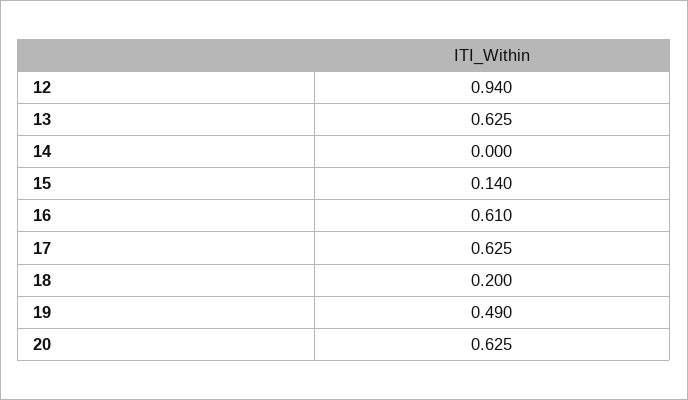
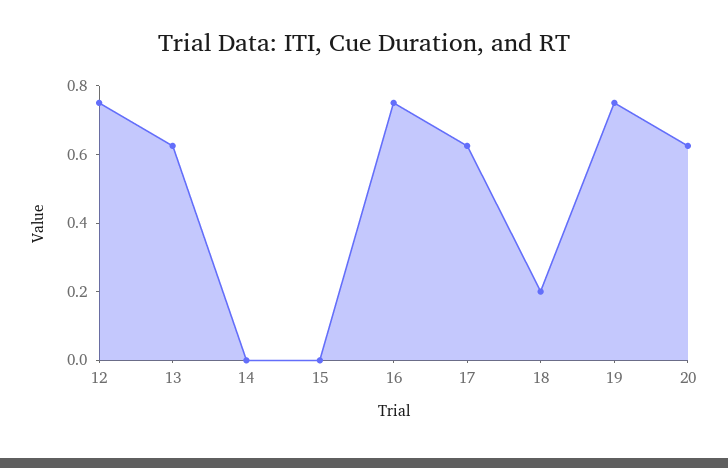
  {
-   "12": 0.94,
+   "12": 0.75,
    "13": 0.625,
    "14": 0,
-   "15": 0.14,
+   "15": 0,
-   "16": 0.61,
+   "16": 0.75,
    "17": 0.625,
    "18": 0.2,
-   "19": 0.49,
+   "19": 0.75,
    "20": 0.625
  }

